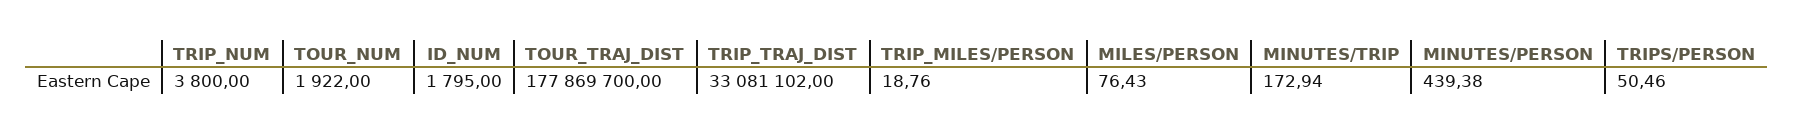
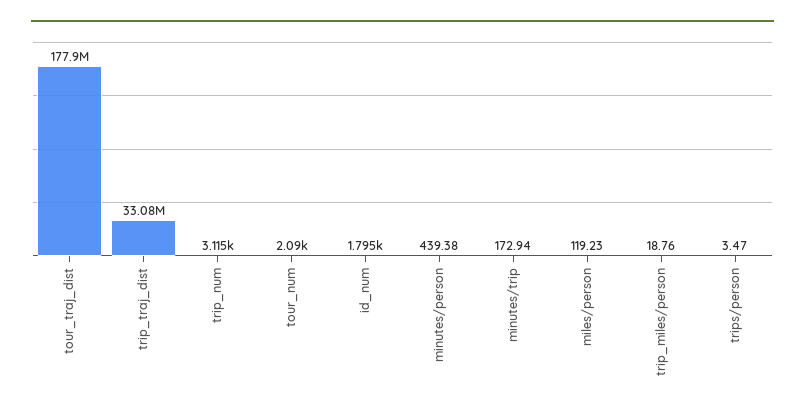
  {
-   "TRIP_NUM": 3800,
+   "TRIP_NUM": 3115,
-   "TOUR_NUM": 1922,
+   "TOUR_NUM": 2090,
    "ID_NUM": 1795,
    "TOUR_TRAJ_DIST": 177869700,
    "TRIP_TRAJ_DIST": 33081102,
    "TRIP_MILES/PERSON": 18.76,
-   "MILES/PERSON": 76.43,
+   "MILES/PERSON": 119.23,
    "MINUTES/TRIP": 172.94,
    "MINUTES/PERSON": 439.38,
-   "TRIPS/PERSON": 50.46
+   "TRIPS/PERSON": 3.47
  }

